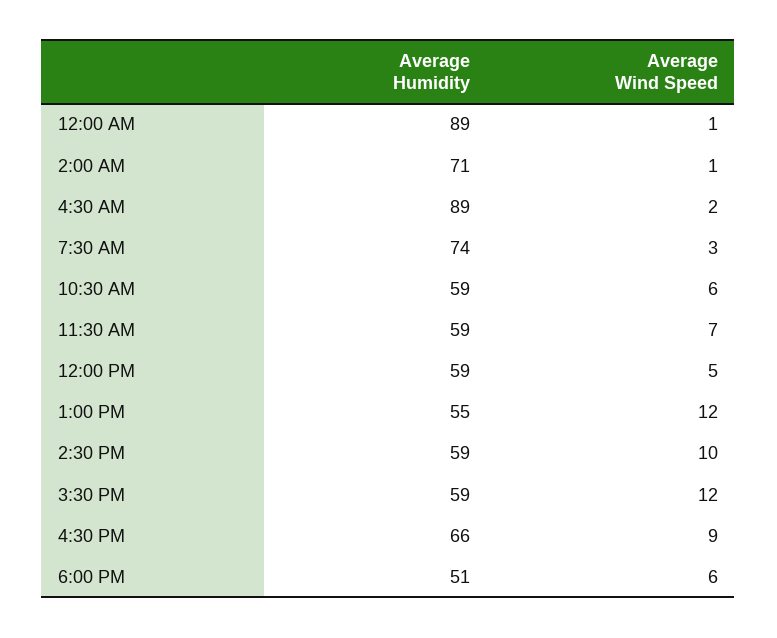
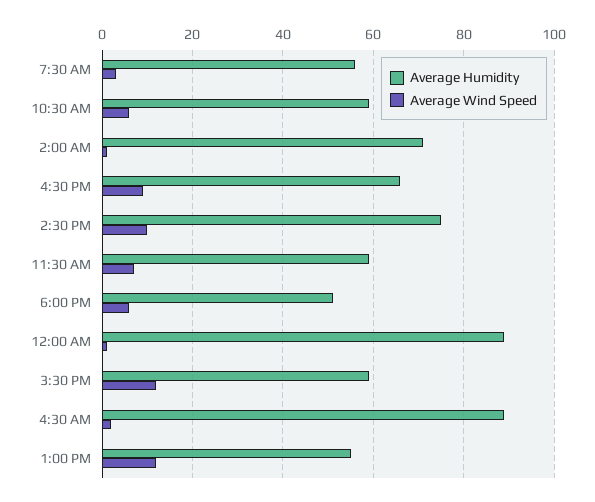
  {
    "Average Humidity": {
      "12:00 AM": 89,
      "2:00 AM": 71,
      "4:30 AM": 89,
-     "7:30 AM": 74,
+     "7:30 AM": 55,
      "10:30 AM": 59,
      "11:30 AM": 59,
-     "12:00 PM": 59,
      "1:00 PM": 55,
-     "2:30 PM": 59,
+     "2:30 PM": 75,
      "3:30 PM": 59,
      "4:30 PM": 66,
      "6:00 PM": 51
    },
    "Average Wind Speed": {
      "12:00 AM": 1,
      "2:00 AM": 1,
      "4:30 AM": 2,
      "7:30 AM": 3,
      "10:30 AM": 6,
      "11:30 AM": 7,
-     "12:00 PM": 5,
      "1:00 PM": 12,
      "2:30 PM": 10,
      "3:30 PM": 12,
      "4:30 PM": 9,
      "6:00 PM": 6
    }
  }

